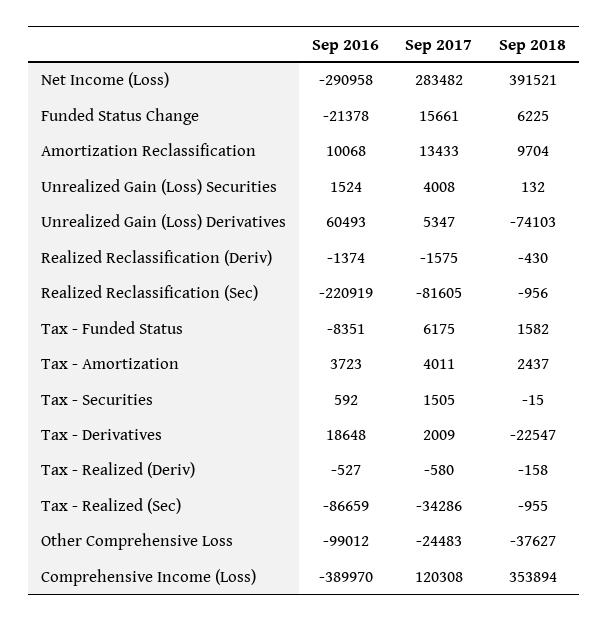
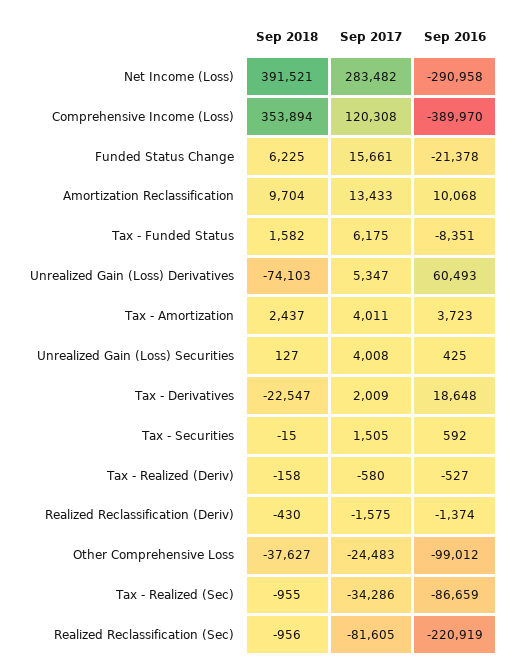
  {
    "Sep 2016": {
      "Net Income (Loss)": -290958,
      "Funded Status Change": -21378,
      "Amortization Reclassification": 10068,
-     "Unrealized Gain (Loss) Securities": 1524,
+     "Unrealized Gain (Loss) Securities": 425,
      "Unrealized Gain (Loss) Derivatives": 60493,
      "Realized Reclassification (Deriv)": -1374,
      "Realized Reclassification (Sec)": -220919,
      "Tax - Funded Status": -8351,
      "Tax - Amortization": 3723,
      "Tax - Securities": 592,
      "Tax - Derivatives": 18648,
      "Tax - Realized (Deriv)": -527,
      "Tax - Realized (Sec)": -86659,
      "Other Comprehensive Loss": -99012,
      "Comprehensive Income (Loss)": -389970
    },
    "Sep 2017": {
      "Net Income (Loss)": 283482,
      "Funded Status Change": 15661,
      "Amortization Reclassification": 13433,
      "Unrealized Gain (Loss) Securities": 4008,
      "Unrealized Gain (Loss) Derivatives": 5347,
      "Realized Reclassification (Deriv)": -1575,
      "Realized Reclassification (Sec)": -81605,
      "Tax - Funded Status": 6175,
      "Tax - Amortization": 4011,
      "Tax - Securities": 1505,
      "Tax - Derivatives": 2009,
      "Tax - Realized (Deriv)": -580,
      "Tax - Realized (Sec)": -34286,
      "Other Comprehensive Loss": -24483,
      "Comprehensive Income (Loss)": 120308
    },
    "Sep 2018": {
      "Net Income (Loss)": 391521,
      "Funded Status Change": 6225,
      "Amortization Reclassification": 9704,
-     "Unrealized Gain (Loss) Securities": 132,
+     "Unrealized Gain (Loss) Securities": 127,
      "Unrealized Gain (Loss) Derivatives": -74103,
      "Realized Reclassification (Deriv)": -430,
      "Realized Reclassification (Sec)": -956,
      "Tax - Funded Status": 1582,
      "Tax - Amortization": 2437,
      "Tax - Securities": -15,
      "Tax - Derivatives": -22547,
      "Tax - Realized (Deriv)": -158,
      "Tax - Realized (Sec)": -955,
      "Other Comprehensive Loss": -37627,
      "Comprehensive Income (Loss)": 353894
    }
  }

